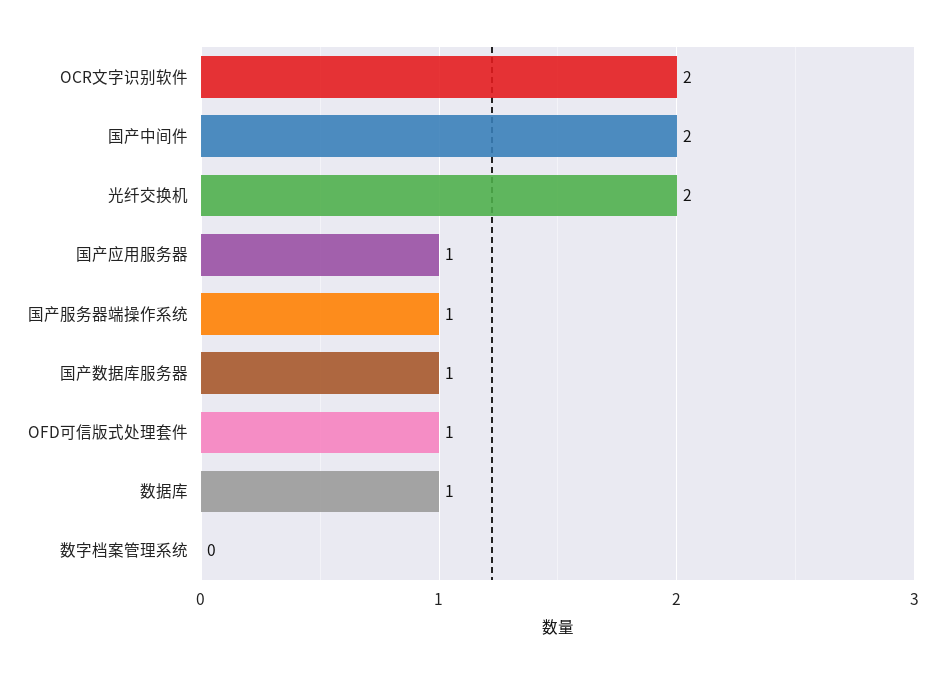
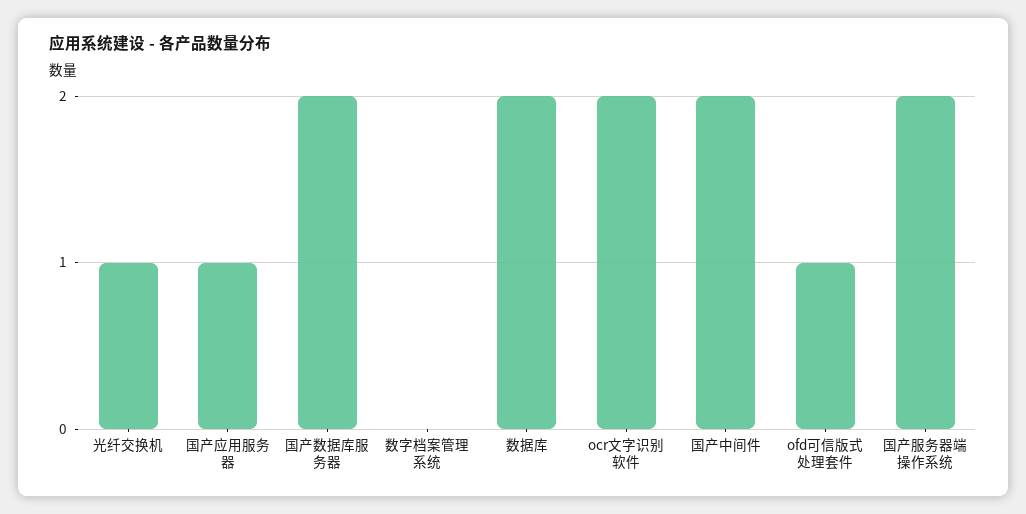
  {
    "OCR文字识别软件": 2,
    "国产中间件": 2,
-   "光纤交换机": 2,
+   "光纤交换机": 1,
    "国产应用服务器": 1,
-   "国产服务器端操作系统": 1,
+   "国产服务器端操作系统": 2,
-   "国产数据库服务器": 1,
+   "国产数据库服务器": 2,
    "OFD可信版式处理套件": 1,
-   "数据库": 1,
+   "数据库": 2,
    "数字档案管理系统": 0
  }

